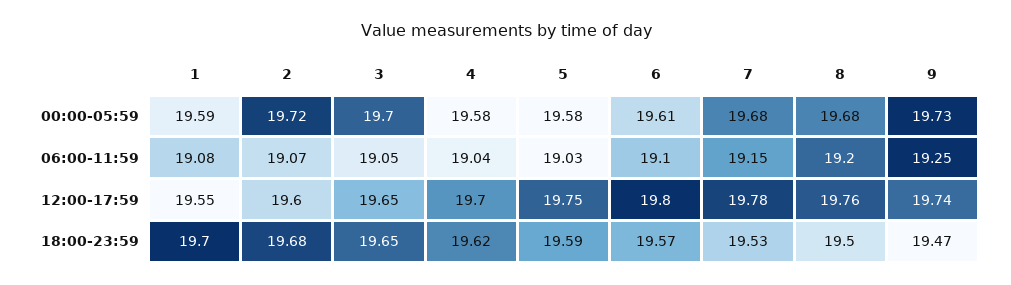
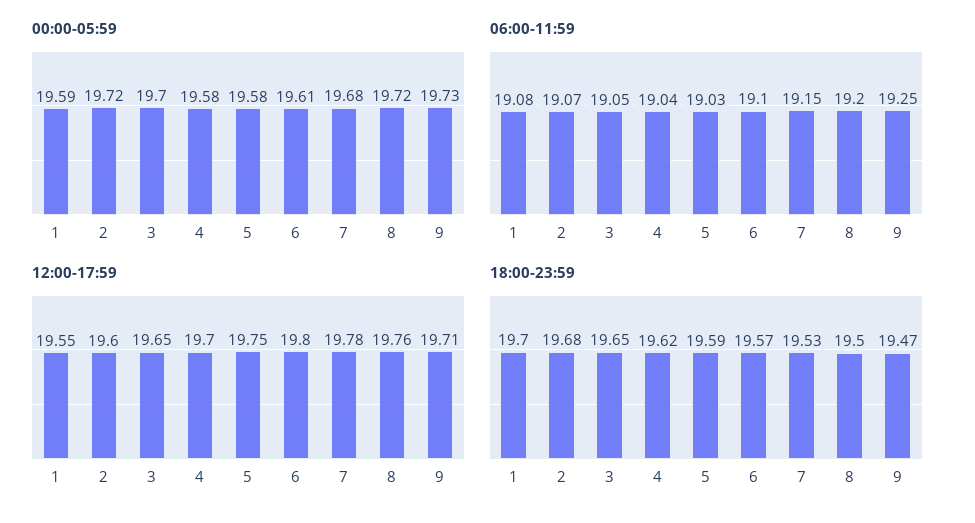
  {
    "00:00-05:59": {
      "1": 19.59,
      "2": 19.72,
      "3": 19.7,
      "4": 19.58,
      "5": 19.58,
      "6": 19.61,
      "7": 19.68,
-     "8": 19.68,
+     "8": 19.72,
      "9": 19.73
    },
    "06:00-11:59": {
      "1": 19.08,
      "2": 19.07,
      "3": 19.05,
      "4": 19.04,
      "5": 19.03,
      "6": 19.1,
      "7": 19.15,
      "8": 19.2,
      "9": 19.25
    },
    "12:00-17:59": {
      "1": 19.55,
      "2": 19.6,
      "3": 19.65,
      "4": 19.7,
      "5": 19.75,
      "6": 19.8,
      "7": 19.78,
      "8": 19.76,
-     "9": 19.74
+     "9": 19.71
    },
    "18:00-23:59": {
      "1": 19.7,
      "2": 19.68,
      "3": 19.65,
      "4": 19.62,
      "5": 19.59,
      "6": 19.57,
      "7": 19.53,
      "8": 19.5,
      "9": 19.47
    }
  }

